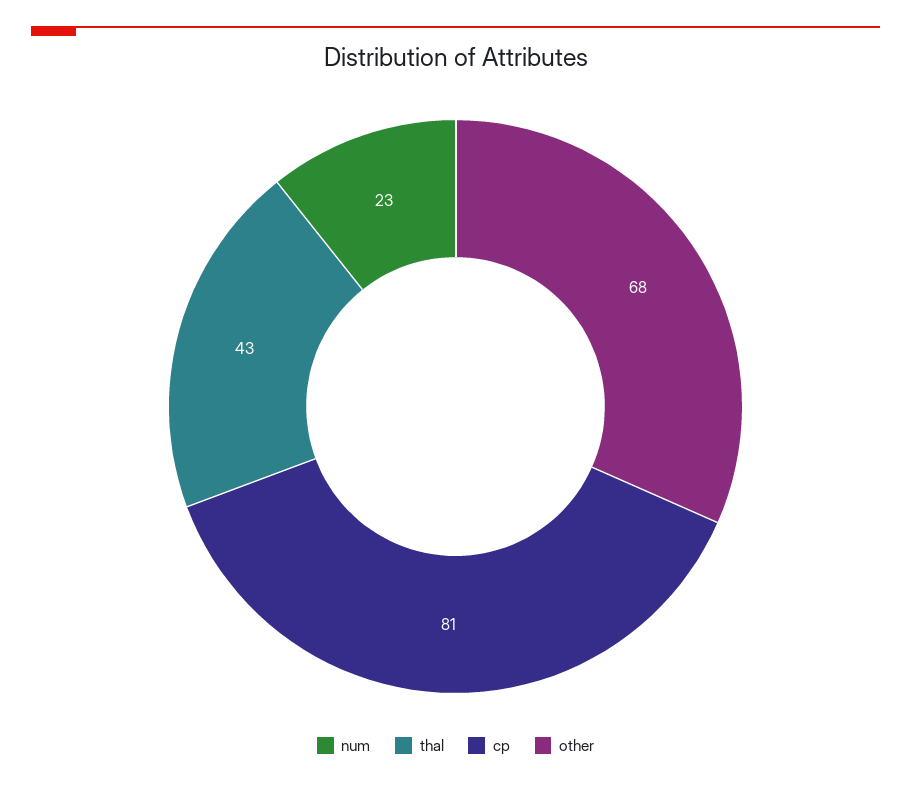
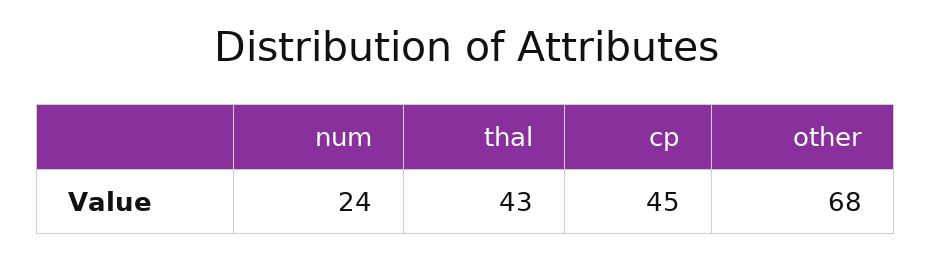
  {
-   "num": 23,
+   "num": 24,
    "thal": 43,
-   "cp": 81,
+   "cp": 45,
    "other": 68
  }

